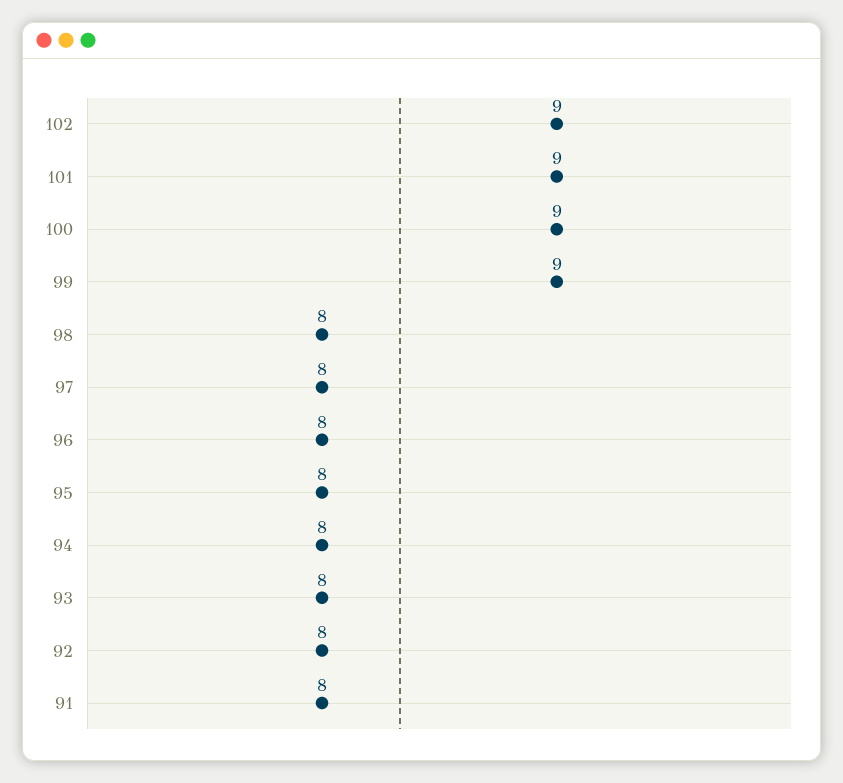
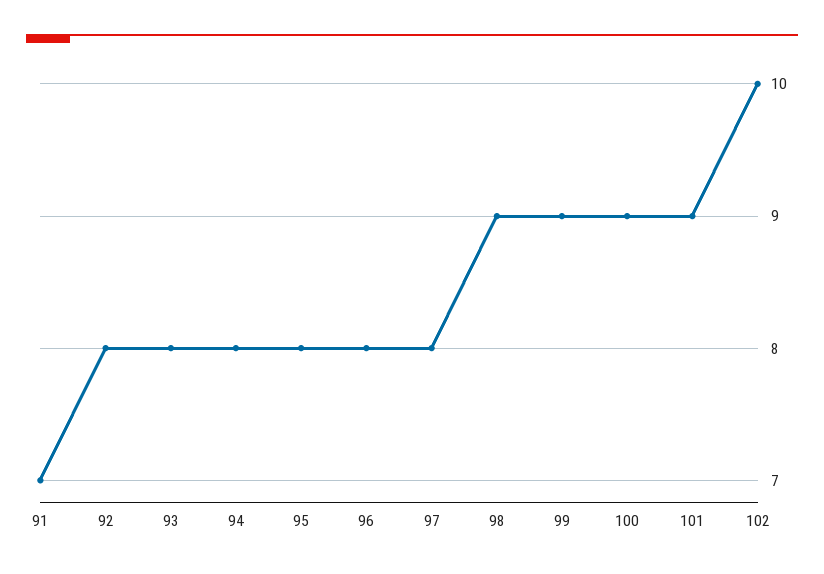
  {
-   "102": 9,
+   "102": 10,
    "101": 9,
    "100": 9,
    "99": 9,
-   "98": 8,
+   "98": 9,
    "97": 8,
    "96": 8,
    "95": 8,
    "94": 8,
    "93": 8,
    "92": 8,
-   "91": 8
+   "91": 7
  }

